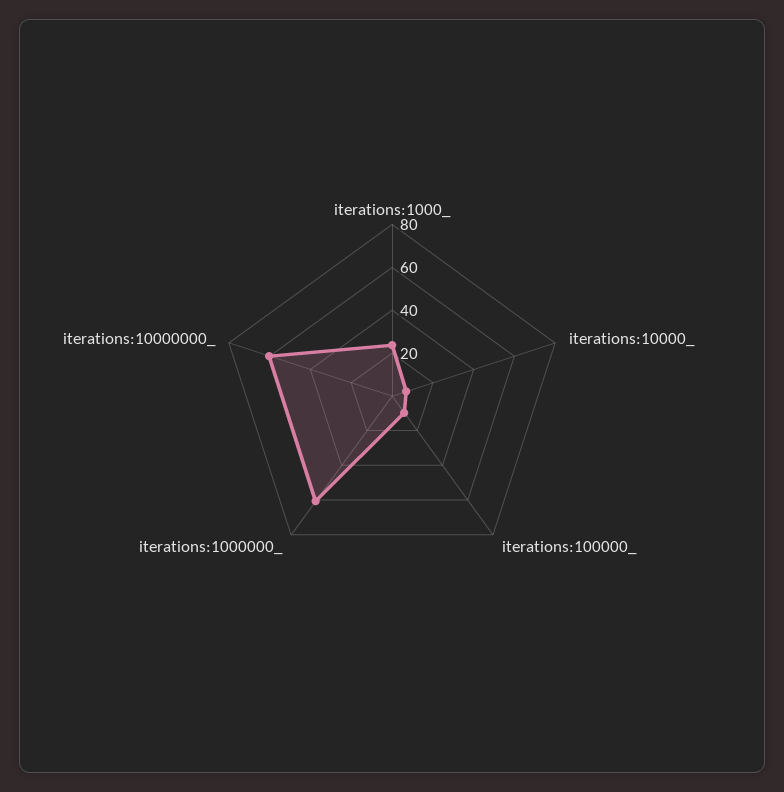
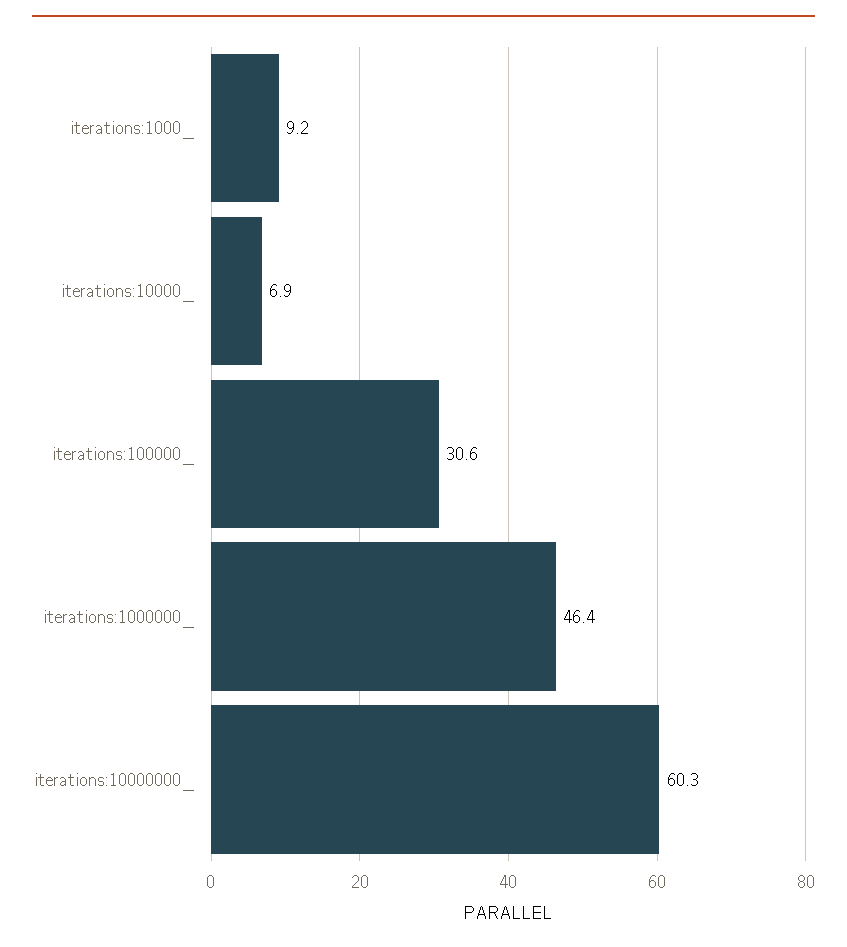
  {
-   "iterations:1000_": 25,
+   "iterations:1000_": 9.2,
    "iterations:10000_": 6.9,
-   "iterations:100000_": 10,
+   "iterations:100000_": 30.6,
-   "iterations:1000000_": 60,
+   "iterations:1000000_": 46.4,
    "iterations:10000000_": 60.3
  }

